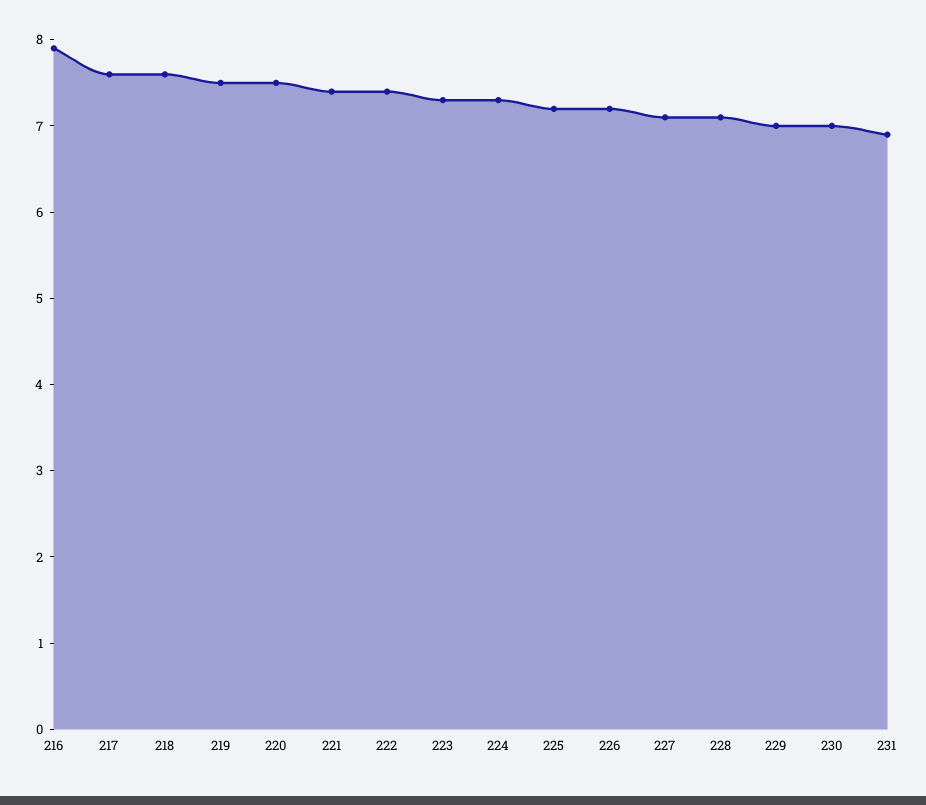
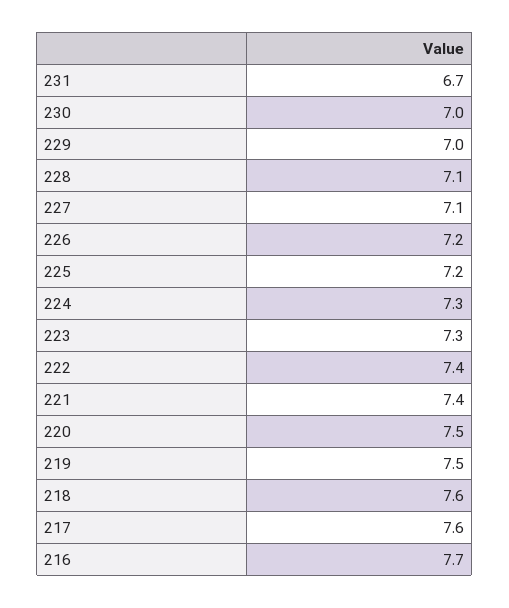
  {
-   "216": 7.9,
+   "216": 7.7,
    "217": 7.6,
    "218": 7.6,
    "219": 7.5,
    "220": 7.5,
    "221": 7.4,
    "222": 7.4,
    "223": 7.3,
    "224": 7.3,
    "225": 7.2,
    "226": 7.2,
    "227": 7.1,
    "228": 7.1,
    "229": 7,
    "230": 7,
-   "231": 6.9
+   "231": 6.7
  }

